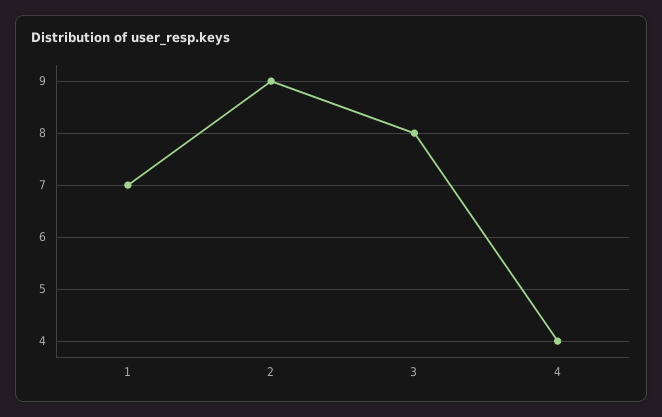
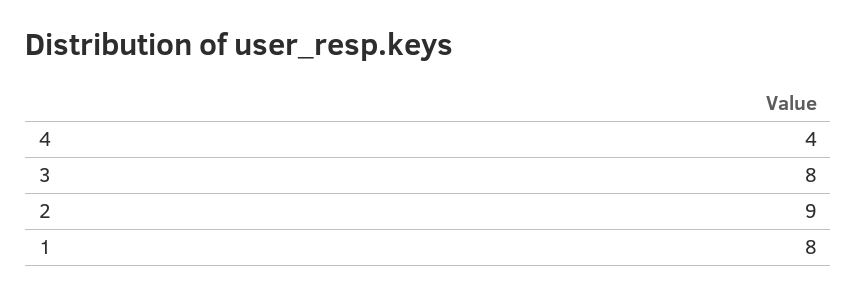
  {
-   "1": 7,
+   "1": 8,
    "2": 9,
    "3": 8,
    "4": 4
  }

